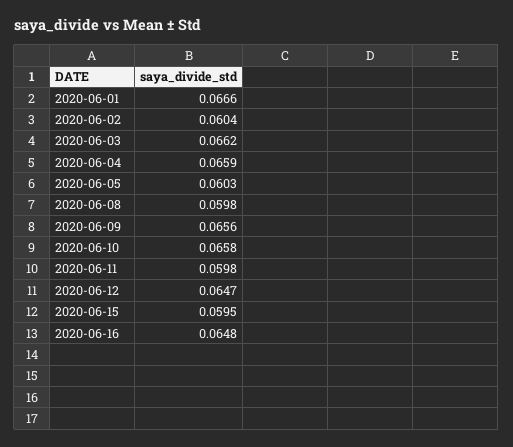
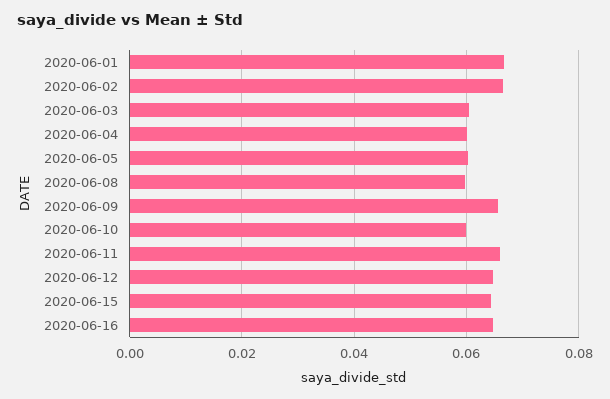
  {
    "2020-06-01": 0.0666,
-   "2020-06-02": 0.0604,
+   "2020-06-02": 0.066,
-   "2020-06-03": 0.0662,
+   "2020-06-03": 0.06,
-   "2020-06-04": 0.0659,
+   "2020-06-04": 0.06,
    "2020-06-05": 0.0603,
    "2020-06-08": 0.0598,
    "2020-06-09": 0.0656,
-   "2020-06-10": 0.0658,
+   "2020-06-10": 0.06,
-   "2020-06-11": 0.0598,
+   "2020-06-11": 0.066,
    "2020-06-12": 0.0647,
-   "2020-06-15": 0.0595,
+   "2020-06-15": 0.064,
    "2020-06-16": 0.0648
  }

